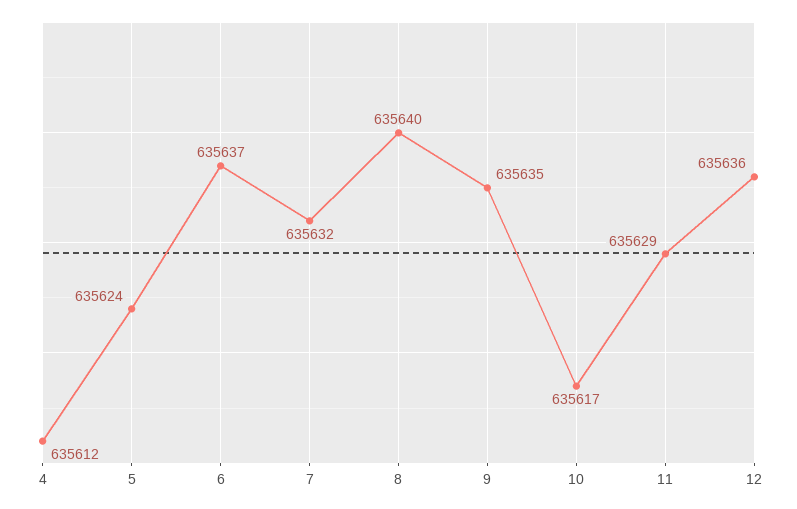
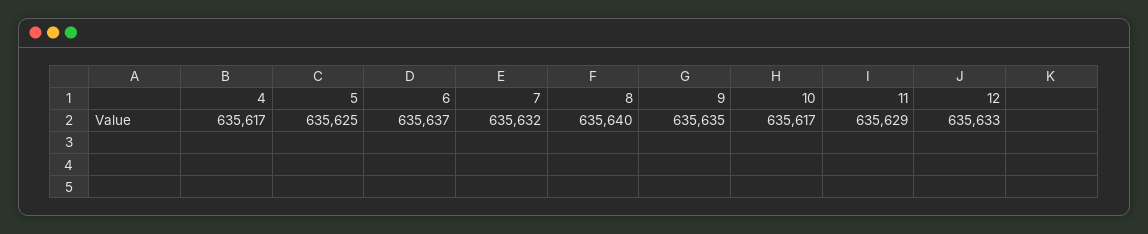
  {
-   "4": 635612,
+   "4": 635617,
-   "5": 635624,
+   "5": 635625,
    "6": 635637,
    "7": 635632,
    "8": 635640,
    "9": 635635,
    "10": 635617,
    "11": 635629,
-   "12": 635636
+   "12": 635633
  }

